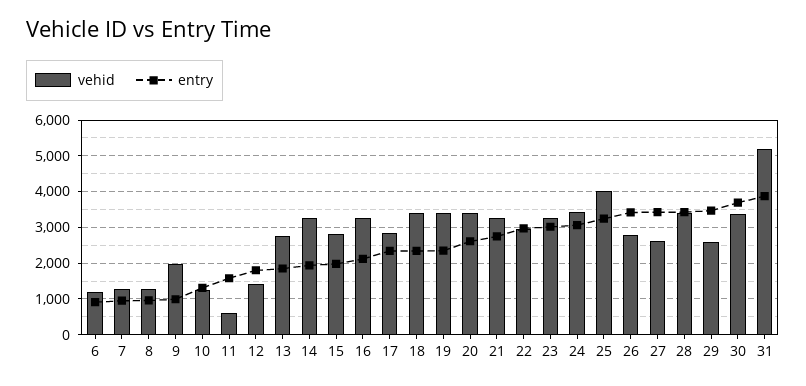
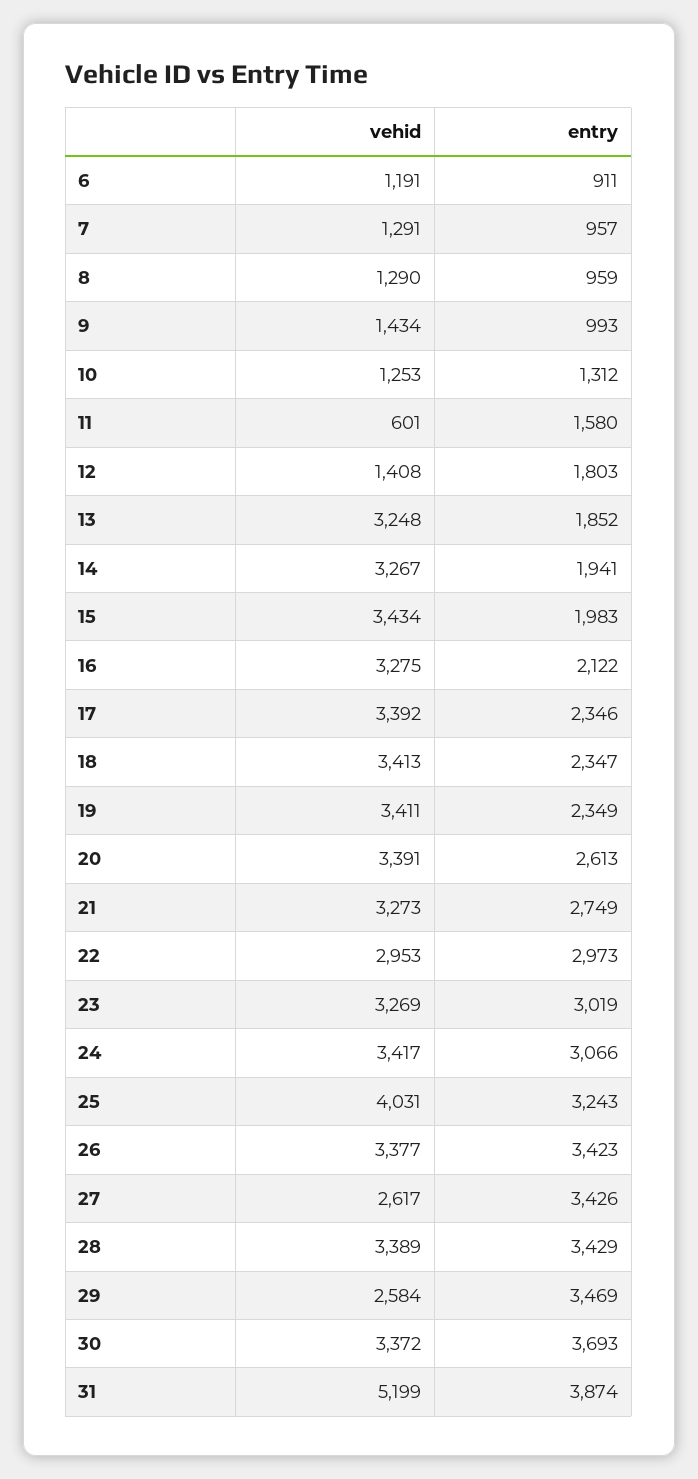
  {
    "vehid": {
      "6": 1191,
      "7": 1291,
      "8": 1290,
-     "9": 2000,
+     "9": 1434,
      "10": 1253,
      "11": 601,
      "12": 1408,
-     "13": 2800,
+     "13": 3248,
      "14": 3267,
-     "15": 2800,
+     "15": 3434,
      "16": 3275,
-     "17": 2800,
+     "17": 3392,
      "18": 3413,
      "19": 3411,
      "20": 3391,
      "21": 3273,
      "22": 2953,
      "23": 3269,
      "24": 3417,
      "25": 4031,
-     "26": 2800,
+     "26": 3377,
      "27": 2617,
      "28": 3389,
      "29": 2584,
      "30": 3372,
      "31": 5199
    },
    "entry": {
      "6": 911,
      "7": 957,
      "8": 959,
      "9": 993,
      "10": 1312,
      "11": 1580,
      "12": 1803,
      "13": 1852,
      "14": 1941,
      "15": 1983,
      "16": 2122,
      "17": 2346,
      "18": 2347,
      "19": 2349,
      "20": 2613,
      "21": 2749,
      "22": 2973,
      "23": 3019,
      "24": 3066,
      "25": 3243,
      "26": 3423,
      "27": 3426,
      "28": 3429,
      "29": 3469,
      "30": 3693,
      "31": 3874
    }
  }

